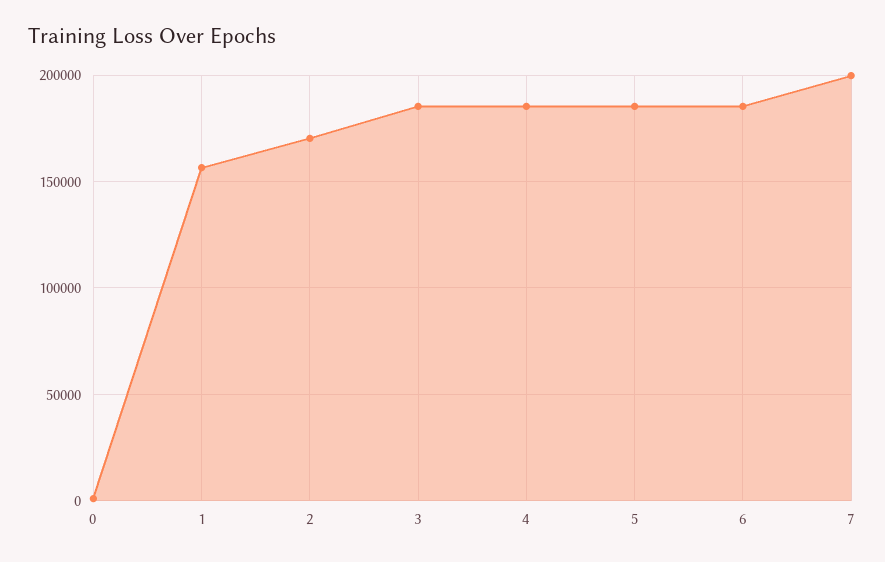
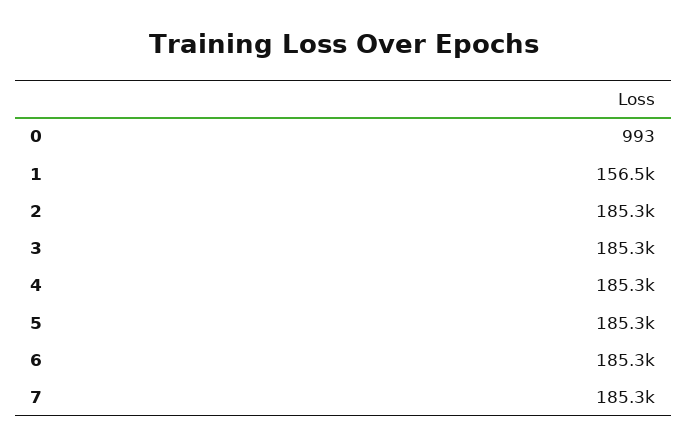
  {
    "0": 993,
    "1": 156500,
-   "2": 170000,
+   "2": 185300,
    "3": 185300,
    "4": 185300,
    "5": 185300,
    "6": 185300,
-   "7": 200000
+   "7": 185300
  }

